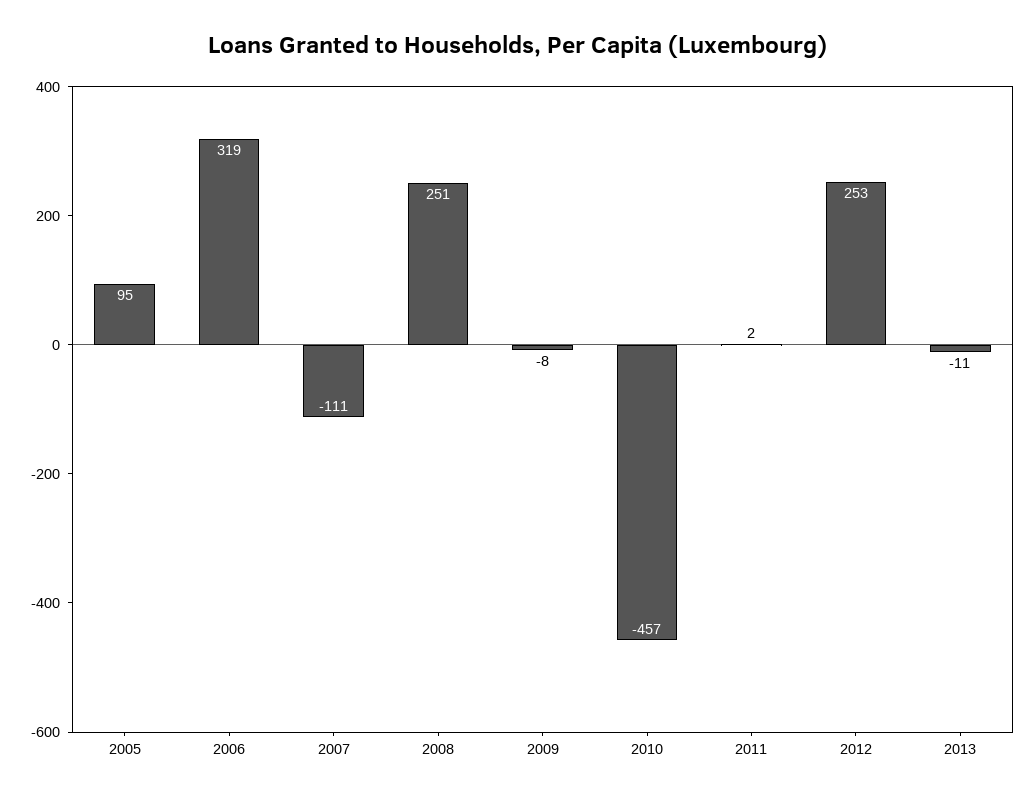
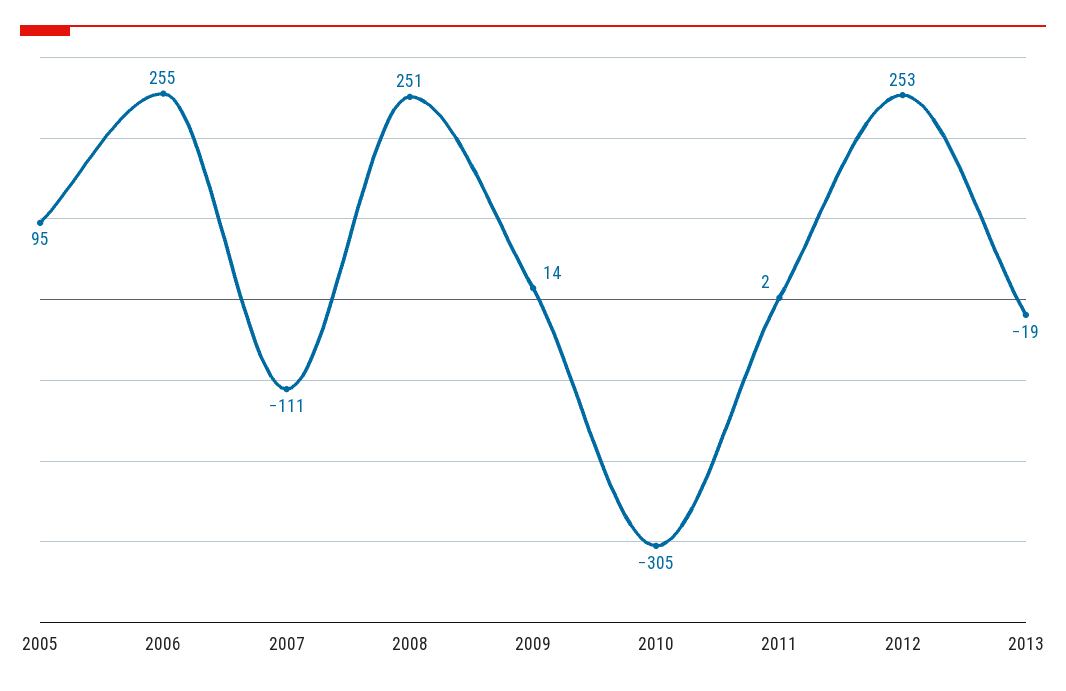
  {
    "2005": 95,
-   "2006": 319,
+   "2006": 255,
    "2007": -111,
    "2008": 251,
-   "2009": -8,
+   "2009": 14,
-   "2010": -457,
+   "2010": -305,
    "2011": 2,
    "2012": 253,
-   "2013": -11
+   "2013": -19
  }

